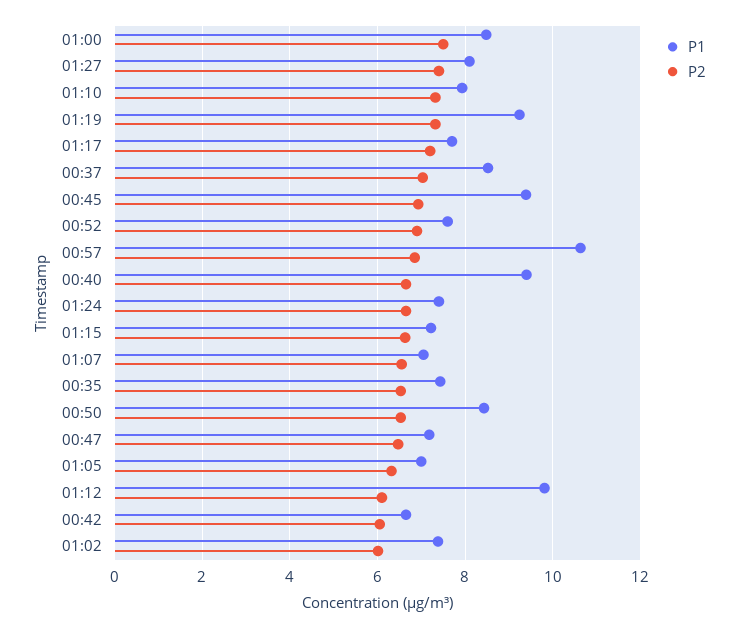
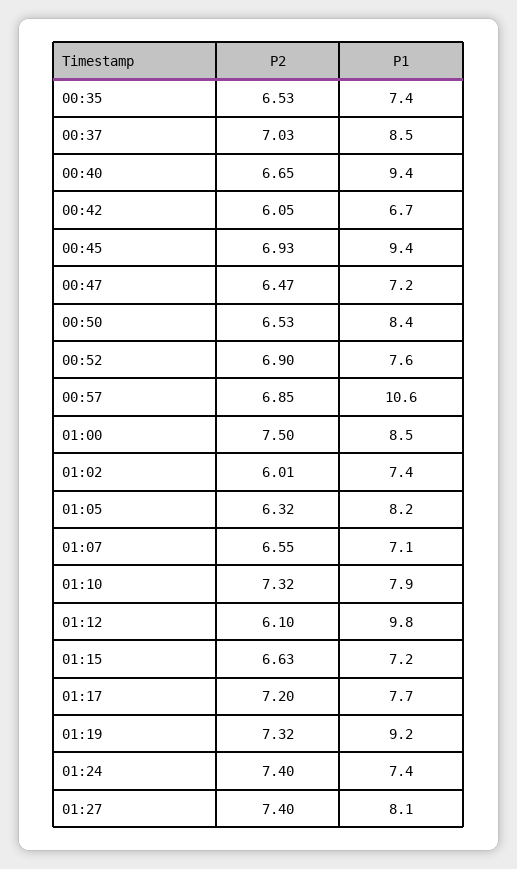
  {
    "P1": {
      "01:00": 8.5,
      "01:27": 8.1,
      "01:10": 7.9,
      "01:19": 9.2,
      "01:17": 7.7,
      "00:37": 8.5,
      "00:45": 9.4,
      "00:52": 7.6,
      "00:57": 10.6,
      "00:40": 9.4,
      "01:24": 7.4,
      "01:15": 7.2,
      "01:07": 7.1,
      "00:35": 7.4,
      "00:50": 8.4,
      "00:47": 7.2,
-     "01:05": 7,
+     "01:05": 8.2,
      "01:12": 9.8,
      "00:42": 6.7,
      "01:02": 7.4
    },
    "P2": {
      "01:00": 7.5,
      "01:27": 7.4,
      "01:10": 7.32,
      "01:19": 7.32,
      "01:17": 7.2,
      "00:37": 7.03,
      "00:45": 6.93,
      "00:52": 6.9,
      "00:57": 6.85,
      "00:40": 6.65,
-     "01:24": 6.6,
+     "01:24": 7.4,
      "01:15": 6.63,
      "01:07": 6.55,
      "00:35": 6.53,
      "00:50": 6.53,
      "00:47": 6.47,
      "01:05": 6.32,
      "01:12": 6.1,
      "00:42": 6.05,
      "01:02": 6.01
    }
  }

